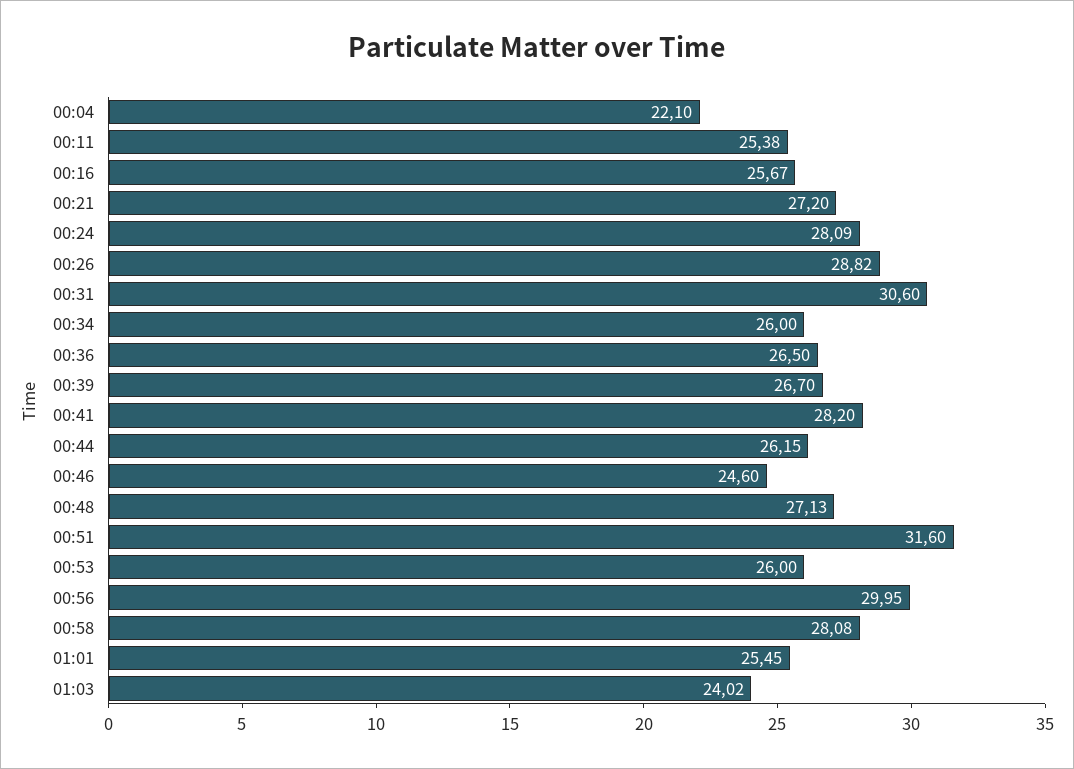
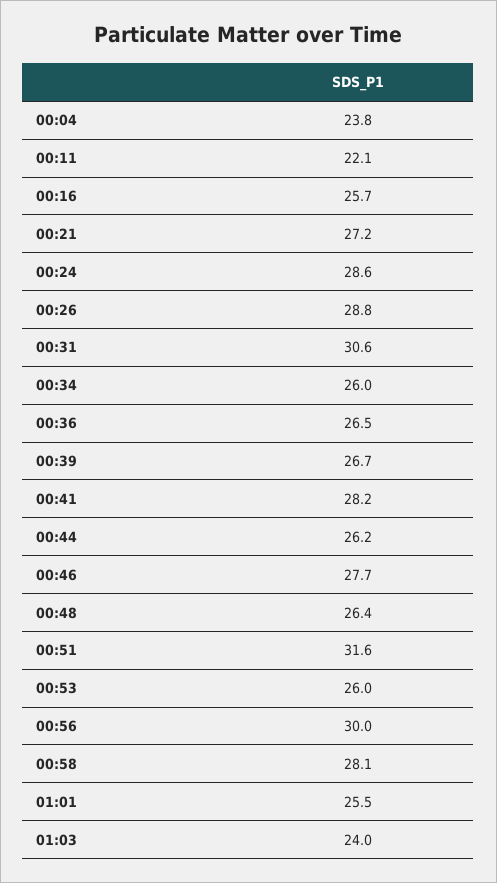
  {
-   "00:04": 22.1,
+   "00:04": 23.8,
-   "00:11": 25.38,
+   "00:11": 22.1,
    "00:16": 25.67,
    "00:21": 27.2,
-   "00:24": 28.09,
+   "00:24": 28.6,
    "00:26": 28.82,
    "00:31": 30.6,
    "00:34": 26,
    "00:36": 26.5,
    "00:39": 26.7,
    "00:41": 28.2,
    "00:44": 26.15,
-   "00:46": 24.6,
+   "00:46": 27.7,
-   "00:48": 27.13,
+   "00:48": 26.4,
    "00:51": 31.6,
    "00:53": 26,
    "00:56": 29.95,
    "00:58": 28.08,
    "01:01": 25.45,
    "01:03": 24.02
  }

